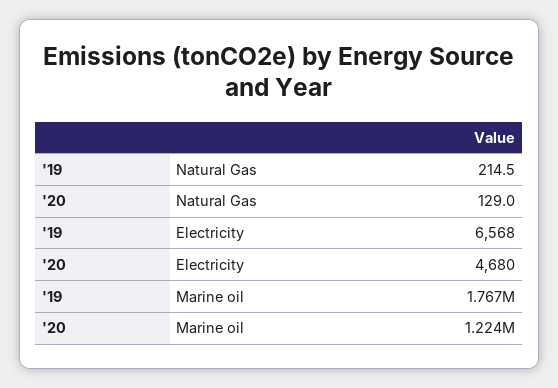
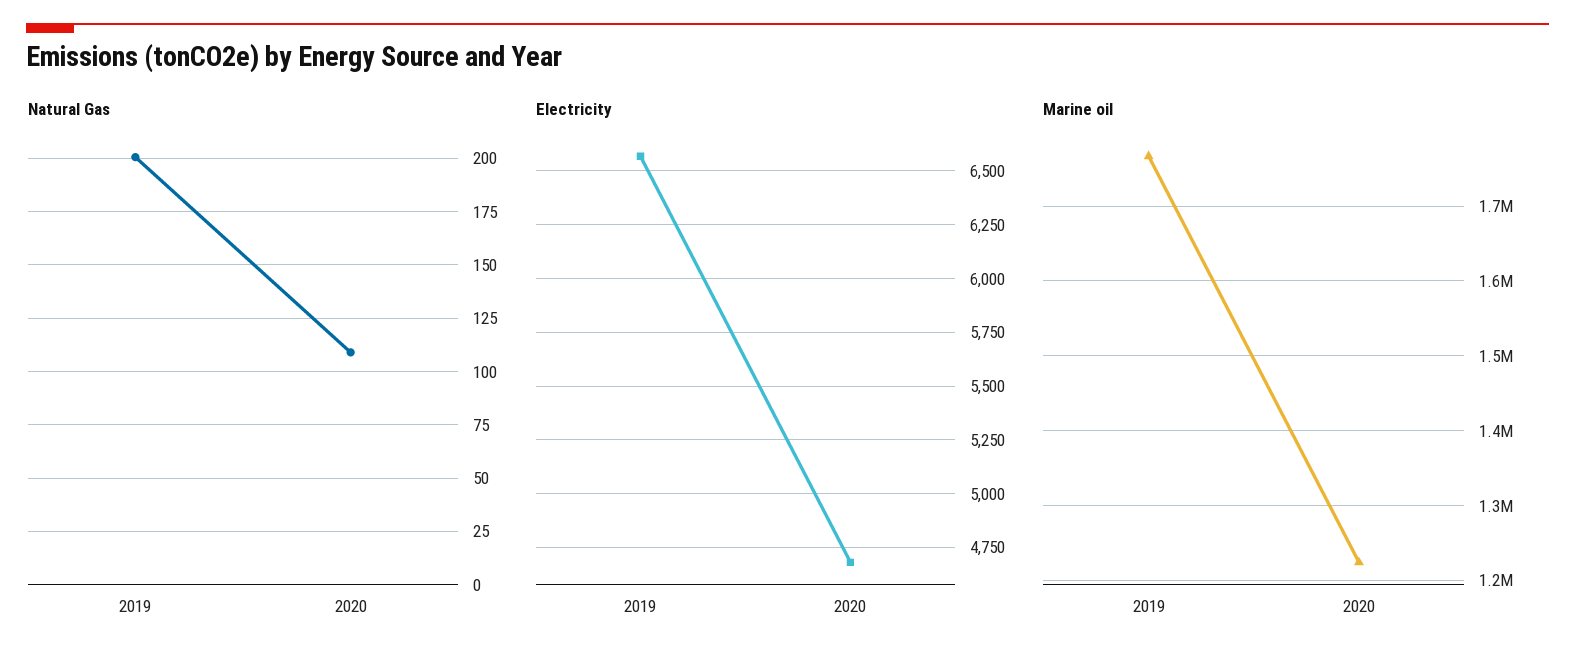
  {
    "Natural Gas": {
-     "'19": 214.5,
+     "'19": 200,
-     "'20": 129
+     "'20": 110
    },
    "Electricity": {
      "'19": 6568,
      "'20": 4680
    },
    "Marine oil": {
      "'19": 1767000,
      "'20": 1224000
    }
  }

